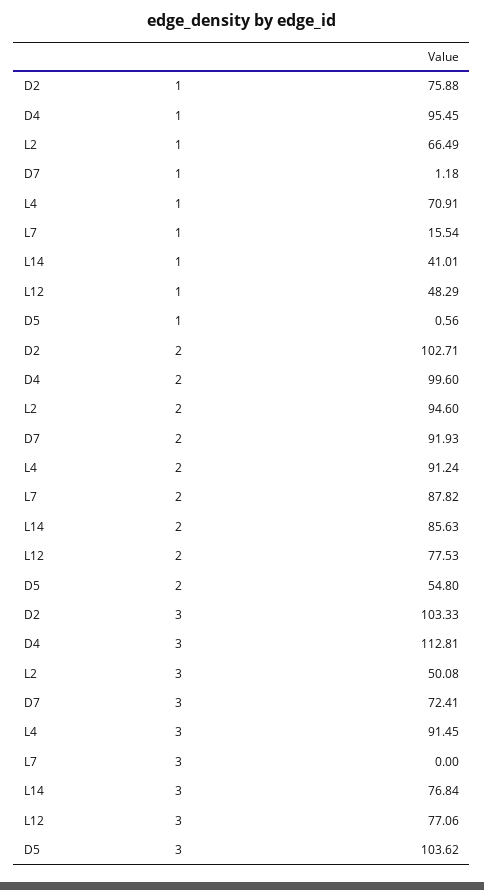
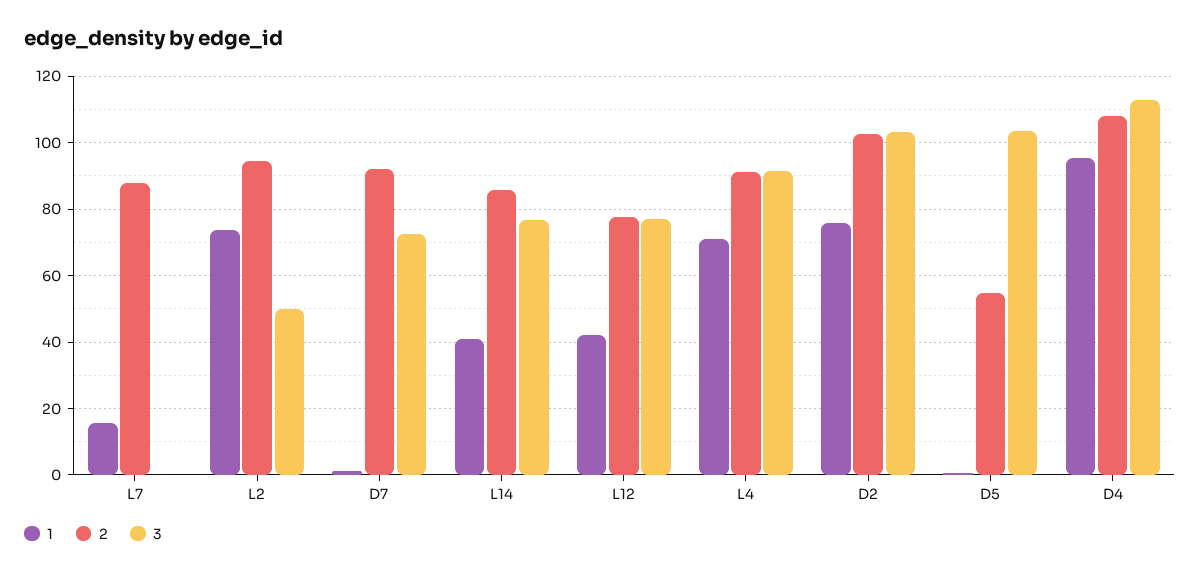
  {
    "1": {
      "D2": 75.88,
      "D4": 95.45,
-     "L2": 66.49,
+     "L2": 74,
      "D7": 1.18,
      "L4": 70.91,
      "L7": 15.54,
      "L14": 41.01,
-     "L12": 48.29,
+     "L12": 42,
      "D5": 0.56
    },
    "2": {
      "D2": 102.71,
-     "D4": 99.6,
+     "D4": 108,
      "L2": 94.6,
      "D7": 91.93,
      "L4": 91.24,
      "L7": 87.82,
      "L14": 85.63,
      "L12": 77.53,
      "D5": 54.8
    },
    "3": {
      "D2": 103.33,
      "D4": 112.81,
      "L2": 50.08,
      "D7": 72.41,
      "L4": 91.45,
      "L7": 0,
      "L14": 76.84,
      "L12": 77.06,
      "D5": 103.62
    }
  }

